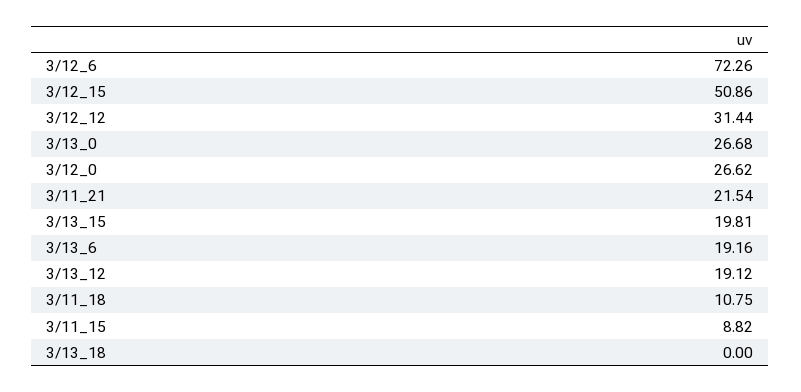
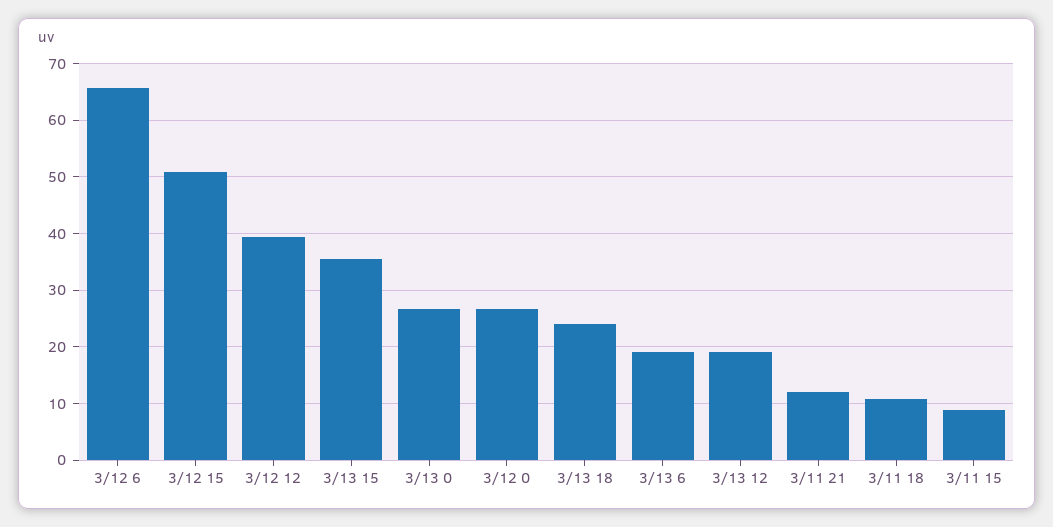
  {
-   "3/12_6": 72.26,
+   "3/12_6": 66,
    "3/12_15": 50.86,
-   "3/12_12": 31.44,
+   "3/12_12": 40,
    "3/13_0": 26.68,
    "3/12_0": 26.62,
-   "3/11_21": 21.54,
+   "3/11_21": 12,
-   "3/13_15": 19.81,
+   "3/13_15": 36,
    "3/13_6": 19.16,
    "3/13_12": 19.12,
    "3/11_18": 10.75,
    "3/11_15": 8.82,
-   "3/13_18": 0
+   "3/13_18": 24
  }

